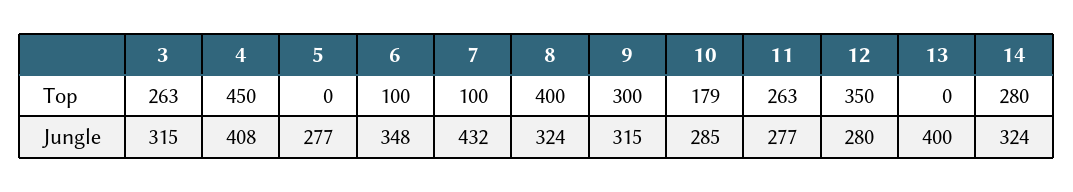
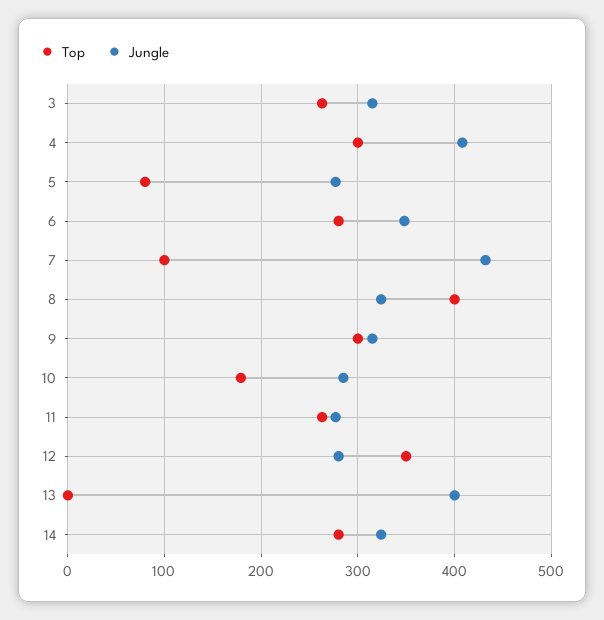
  {
    "Top": {
      "3": 263,
-     "4": 450,
+     "4": 300,
-     "5": 0,
+     "5": 80,
-     "6": 100,
+     "6": 280,
      "7": 100,
      "8": 400,
      "9": 300,
      "10": 179,
      "11": 263,
      "12": 350,
      "13": 0,
      "14": 280
    },
    "Jungle": {
      "3": 315,
      "4": 408,
      "5": 277,
      "6": 348,
      "7": 432,
      "8": 324,
      "9": 315,
      "10": 285,
      "11": 277,
      "12": 280,
      "13": 400,
      "14": 324
    }
  }

